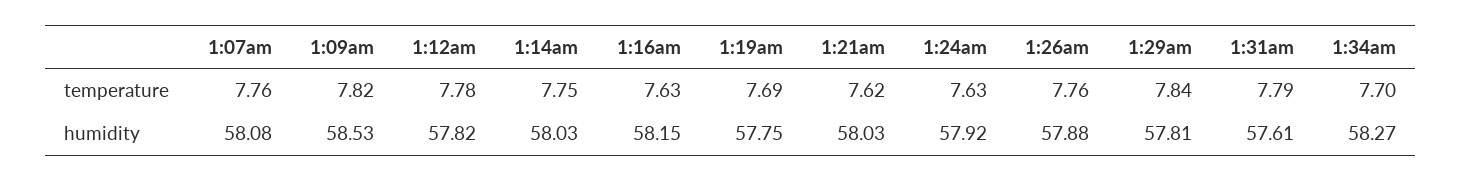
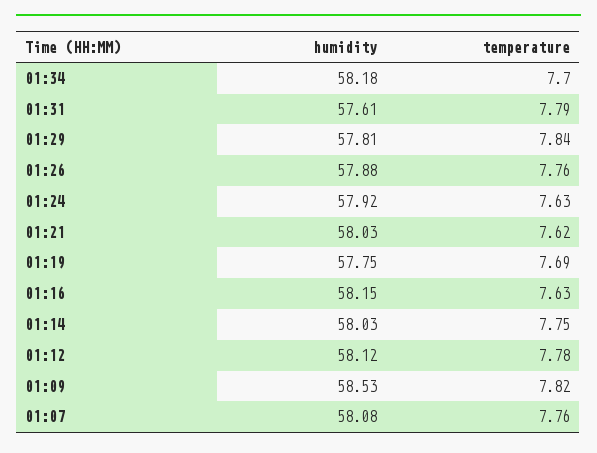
  {
    "1:07am": {
      "temperature": 7.76,
      "humidity": 58.08
    },
    "1:09am": {
      "temperature": 7.82,
      "humidity": 58.53
    },
    "1:12am": {
      "temperature": 7.78,
-     "humidity": 57.82
+     "humidity": 58.12
    },
    "1:14am": {
      "temperature": 7.75,
      "humidity": 58.03
    },
    "1:16am": {
      "temperature": 7.63,
      "humidity": 58.15
    },
    "1:19am": {
      "temperature": 7.69,
      "humidity": 57.75
    },
    "1:21am": {
      "temperature": 7.62,
      "humidity": 58.03
    },
    "1:24am": {
      "temperature": 7.63,
      "humidity": 57.92
    },
    "1:26am": {
      "temperature": 7.76,
      "humidity": 57.88
    },
    "1:29am": {
      "temperature": 7.84,
      "humidity": 57.81
    },
    "1:31am": {
      "temperature": 7.79,
      "humidity": 57.61
    },
    "1:34am": {
      "temperature": 7.7,
-     "humidity": 58.27
+     "humidity": 58.18
    }
  }

